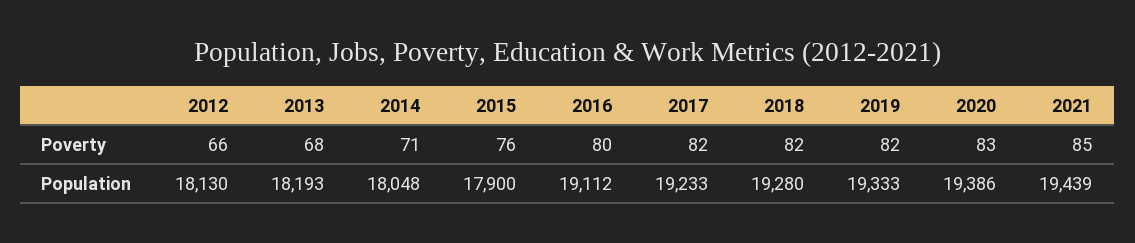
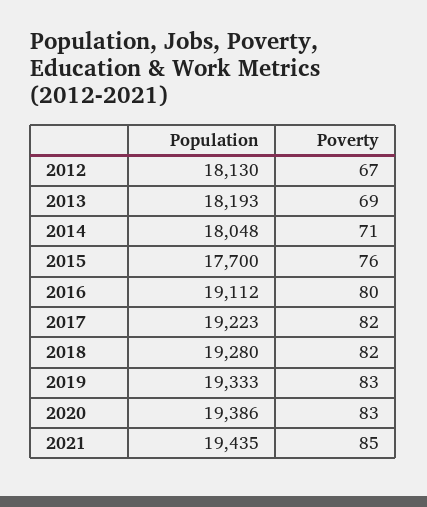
  {
    "2012": {
-     "Poverty": 66,
+     "Poverty": 67,
      "Population": 18130
    },
    "2013": {
-     "Poverty": 68,
+     "Poverty": 69,
      "Population": 18193
    },
    "2014": {
      "Poverty": 71,
      "Population": 18048
    },
    "2015": {
      "Poverty": 76,
-     "Population": 17900
+     "Population": 17700
    },
    "2016": {
      "Poverty": 80,
      "Population": 19112
    },
    "2017": {
      "Poverty": 82,
-     "Population": 19233
+     "Population": 19223
    },
    "2018": {
      "Poverty": 82,
      "Population": 19280
    },
    "2019": {
-     "Poverty": 82,
+     "Poverty": 83,
      "Population": 19333
    },
    "2020": {
      "Poverty": 83,
      "Population": 19386
    },
    "2021": {
      "Poverty": 85,
-     "Population": 19439
+     "Population": 19435
    }
  }

